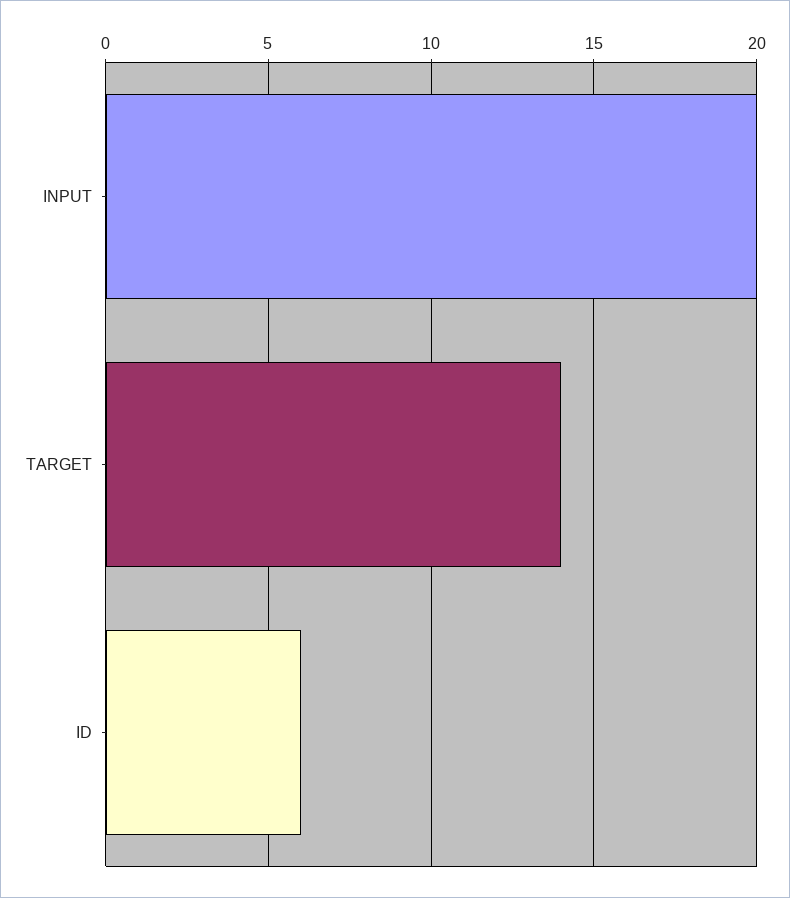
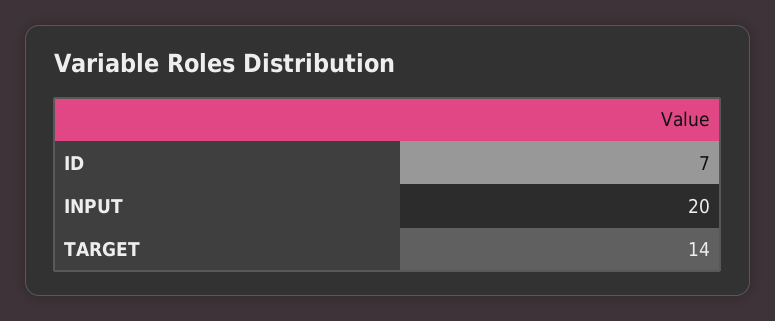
  {
    "INPUT": 20,
    "TARGET": 14,
-   "ID": 6
+   "ID": 7
  }

